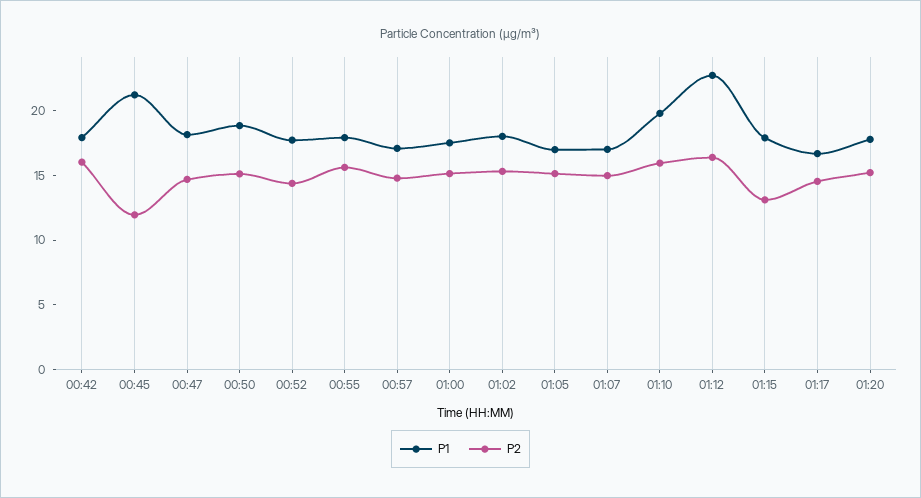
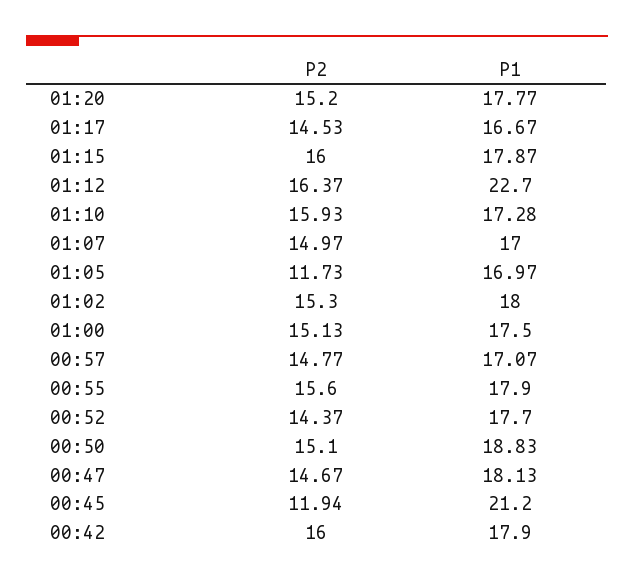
  {
    "P1": {
      "00:42": 17.9,
      "00:45": 21.2,
      "00:47": 18.13,
      "00:50": 18.83,
      "00:52": 17.7,
      "00:55": 17.9,
      "00:57": 17.07,
      "01:00": 17.5,
      "01:02": 18,
      "01:05": 16.97,
      "01:07": 17,
-     "01:10": 20,
+     "01:10": 17.28,
      "01:12": 22.7,
      "01:15": 17.87,
      "01:17": 16.67,
      "01:20": 17.77
    },
    "P2": {
      "00:42": 16,
      "00:45": 11.94,
      "00:47": 14.67,
      "00:50": 15.1,
      "00:52": 14.37,
      "00:55": 15.6,
      "00:57": 14.77,
      "01:00": 15.13,
      "01:02": 15.3,
-     "01:05": 15,
+     "01:05": 11.73,
      "01:07": 14.97,
      "01:10": 15.93,
      "01:12": 16.37,
-     "01:15": 13,
+     "01:15": 16,
      "01:17": 14.53,
      "01:20": 15.2
    }
  }

